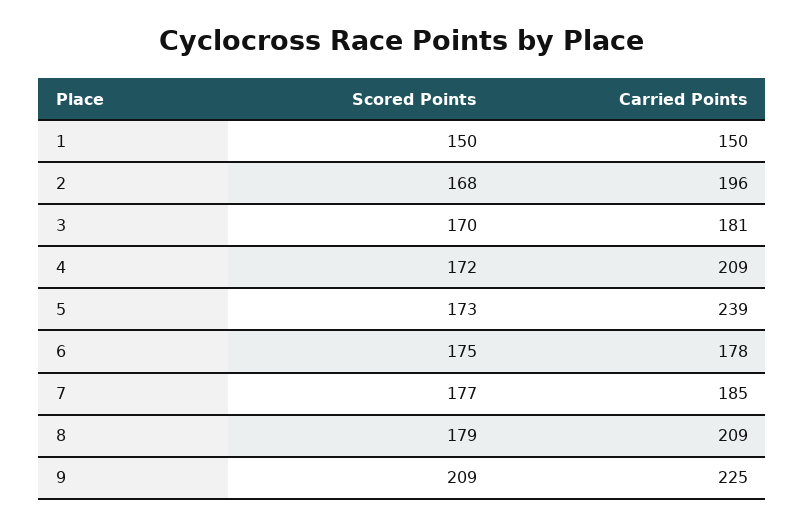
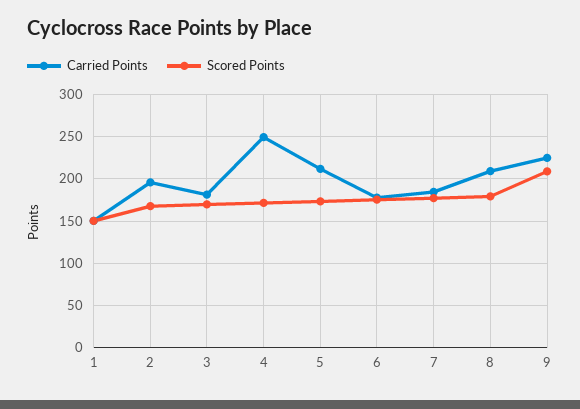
  {
    "Scored Points": {
      "1": 150,
      "2": 168,
      "3": 170,
      "4": 172,
      "5": 173,
      "6": 175,
      "7": 177,
      "8": 179,
      "9": 209
    },
    "Carried Points": {
      "1": 150,
      "2": 196,
      "3": 181,
-     "4": 209,
+     "4": 250,
-     "5": 239,
+     "5": 210,
      "6": 178,
      "7": 185,
      "8": 209,
      "9": 225
    }
  }

